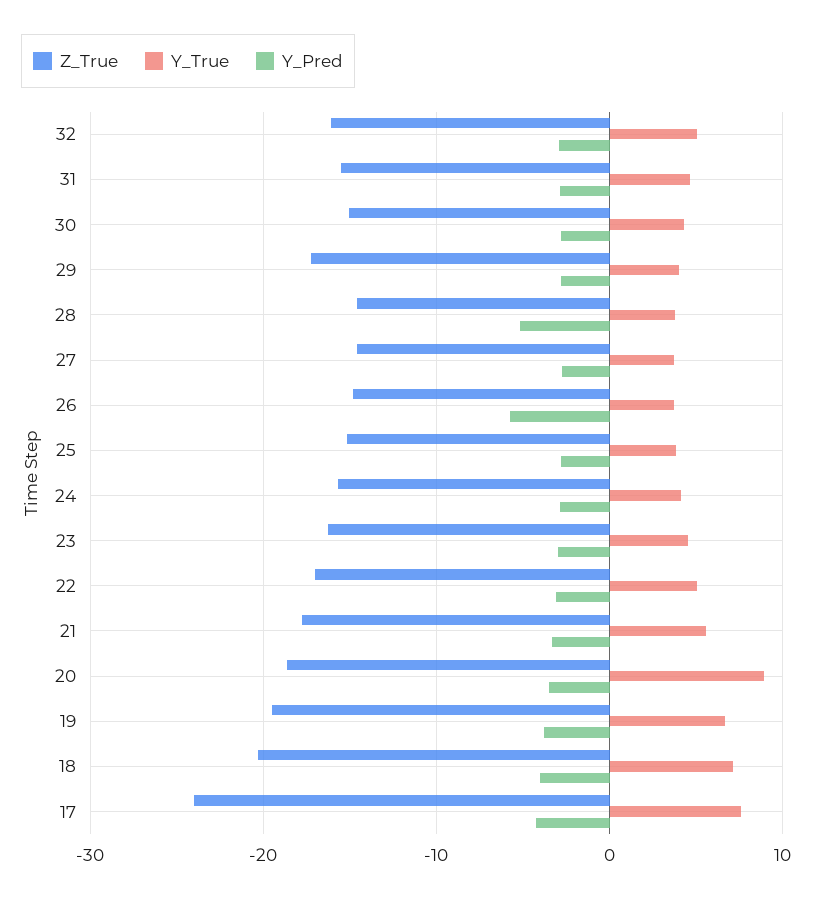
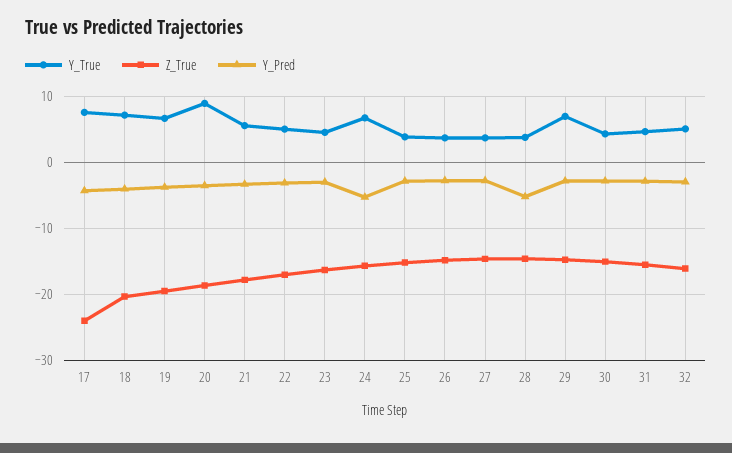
  {
    "Z_True": {
      "32": -16,
      "31": -15,
      "30": -15,
-     "29": -17,
+     "29": -15,
      "28": -15,
      "27": -15,
      "26": -15,
      "25": -15,
      "24": -16,
      "23": -16,
      "22": -17,
      "21": -18,
      "20": -19,
      "19": -19,
      "18": -20,
      "17": -24
    },
    "Y_True": {
      "32": 5,
      "31": 5,
      "30": 4,
-     "29": 4,
+     "29": 7,
      "28": 4,
      "27": 4,
      "26": 4,
      "25": 4,
-     "24": 4,
+     "24": 7,
      "23": 5,
      "22": 5,
      "21": 6,
      "20": 9,
      "19": 7,
      "18": 7,
      "17": 8
    },
    "Y_Pred": {
      "32": -3,
      "31": -3,
      "30": -3,
      "29": -3,
      "28": -5,
      "27": -3,
-     "26": -6,
+     "26": -3,
      "25": -3,
-     "24": -3,
+     "24": -5,
      "23": -3,
      "22": -3,
      "21": -3,
      "20": -4,
      "19": -4,
      "18": -4,
      "17": -4
    }
  }

